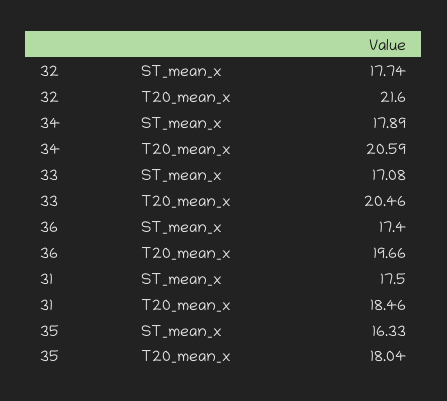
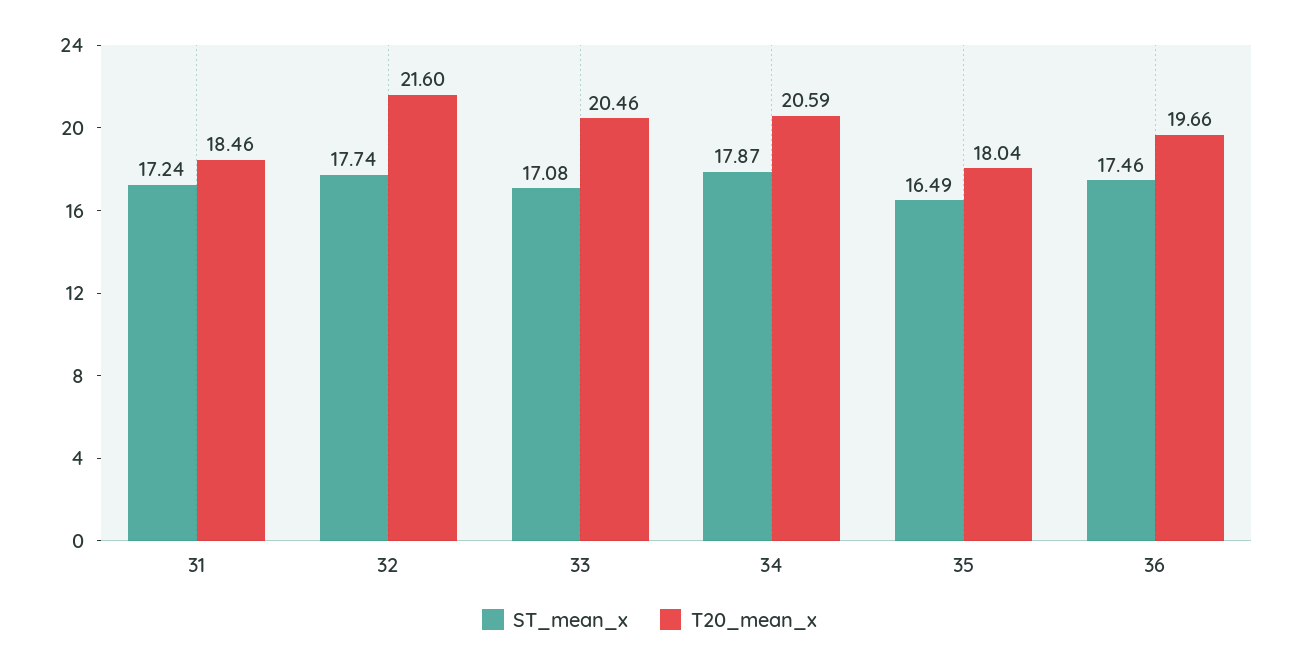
  {
    "ST_mean_x": {
      "32": 17.74,
-     "34": 17.89,
+     "34": 17.87,
      "33": 17.08,
-     "36": 17.4,
+     "36": 17.46,
-     "31": 17.5,
+     "31": 17.24,
-     "35": 16.33
+     "35": 16.49
    },
    "T20_mean_x": {
      "32": 21.6,
      "34": 20.59,
      "33": 20.46,
      "36": 19.66,
      "31": 18.46,
      "35": 18.04
    }
  }

